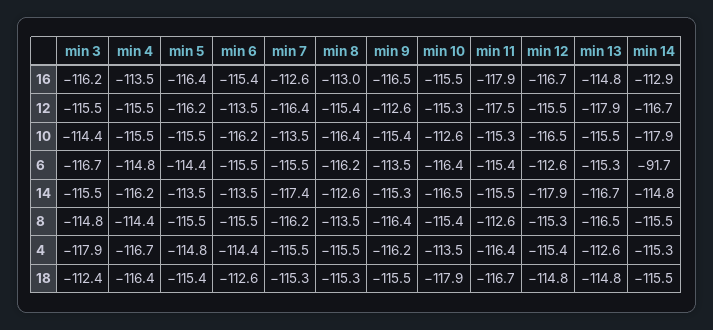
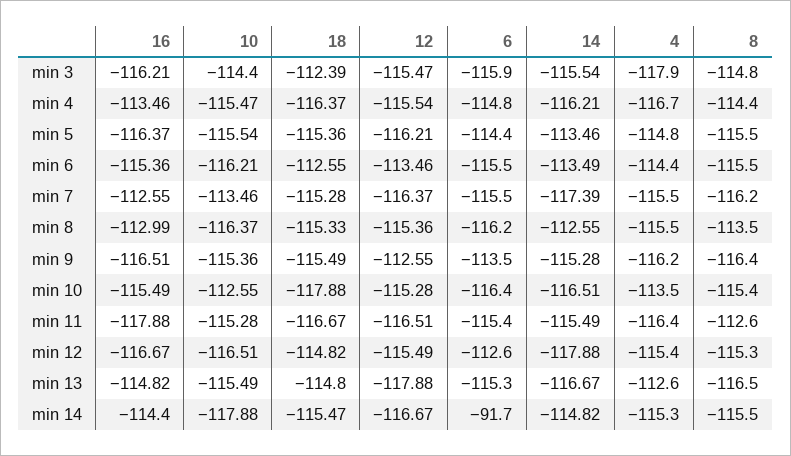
  {
    "min 3": {
      "16": -116.21,
      "12": -115.47,
      "10": -114.4,
-     "6": -116.7,
+     "6": -115.9,
      "14": -115.54,
      "8": -114.8,
      "4": -117.9,
      "18": -112.39
    },
    "min 4": {
      "16": -113.46,
      "12": -115.54,
      "10": -115.47,
      "6": -114.8,
      "14": -116.21,
      "8": -114.4,
      "4": -116.7,
      "18": -116.37
    },
    "min 5": {
      "16": -116.37,
      "12": -116.21,
      "10": -115.54,
      "6": -114.4,
      "14": -113.46,
      "8": -115.5,
      "4": -114.8,
      "18": -115.36
    },
    "min 6": {
      "16": -115.36,
      "12": -113.46,
      "10": -116.21,
      "6": -115.5,
      "14": -113.49,
      "8": -115.5,
      "4": -114.4,
      "18": -112.55
    },
    "min 7": {
      "16": -112.55,
      "12": -116.37,
      "10": -113.46,
      "6": -115.5,
      "14": -117.39,
      "8": -116.2,
      "4": -115.5,
      "18": -115.28
    },
    "min 8": {
      "16": -112.99,
      "12": -115.36,
      "10": -116.37,
      "6": -116.2,
      "14": -112.55,
      "8": -113.5,
      "4": -115.5,
      "18": -115.33
    },
    "min 9": {
      "16": -116.51,
      "12": -112.55,
      "10": -115.36,
      "6": -113.5,
      "14": -115.28,
      "8": -116.4,
      "4": -116.2,
      "18": -115.49
    },
    "min 10": {
      "16": -115.49,
      "12": -115.28,
      "10": -112.55,
      "6": -116.4,
      "14": -116.51,
      "8": -115.4,
      "4": -113.5,
      "18": -117.88
    },
    "min 11": {
      "16": -117.88,
-     "12": -117.5,
+     "12": -116.51,
      "10": -115.28,
      "6": -115.4,
      "14": -115.49,
      "8": -112.6,
      "4": -116.4,
      "18": -116.67
    },
    "min 12": {
      "16": -116.67,
      "12": -115.49,
      "10": -116.51,
      "6": -112.6,
      "14": -117.88,
      "8": -115.3,
      "4": -115.4,
      "18": -114.82
    },
    "min 13": {
      "16": -114.82,
      "12": -117.88,
      "10": -115.49,
      "6": -115.3,
      "14": -116.67,
      "8": -116.5,
      "4": -112.6,
      "18": -114.8
    },
    "min 14": {
-     "16": -112.9,
+     "16": -114.4,
      "12": -116.67,
      "10": -117.88,
      "6": -91.7,
      "14": -114.82,
      "8": -115.5,
      "4": -115.3,
      "18": -115.47
    }
  }

